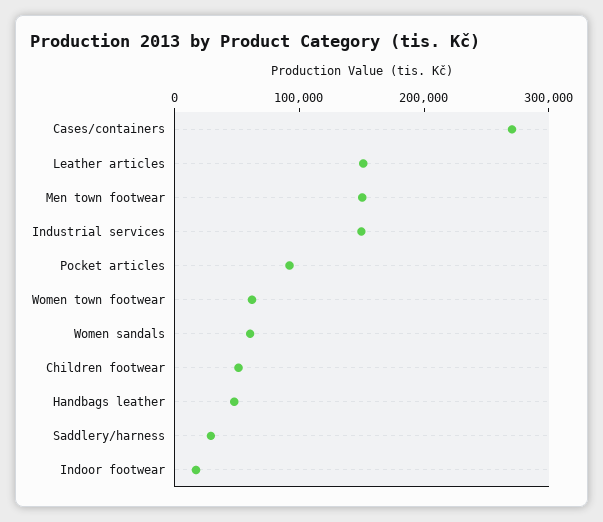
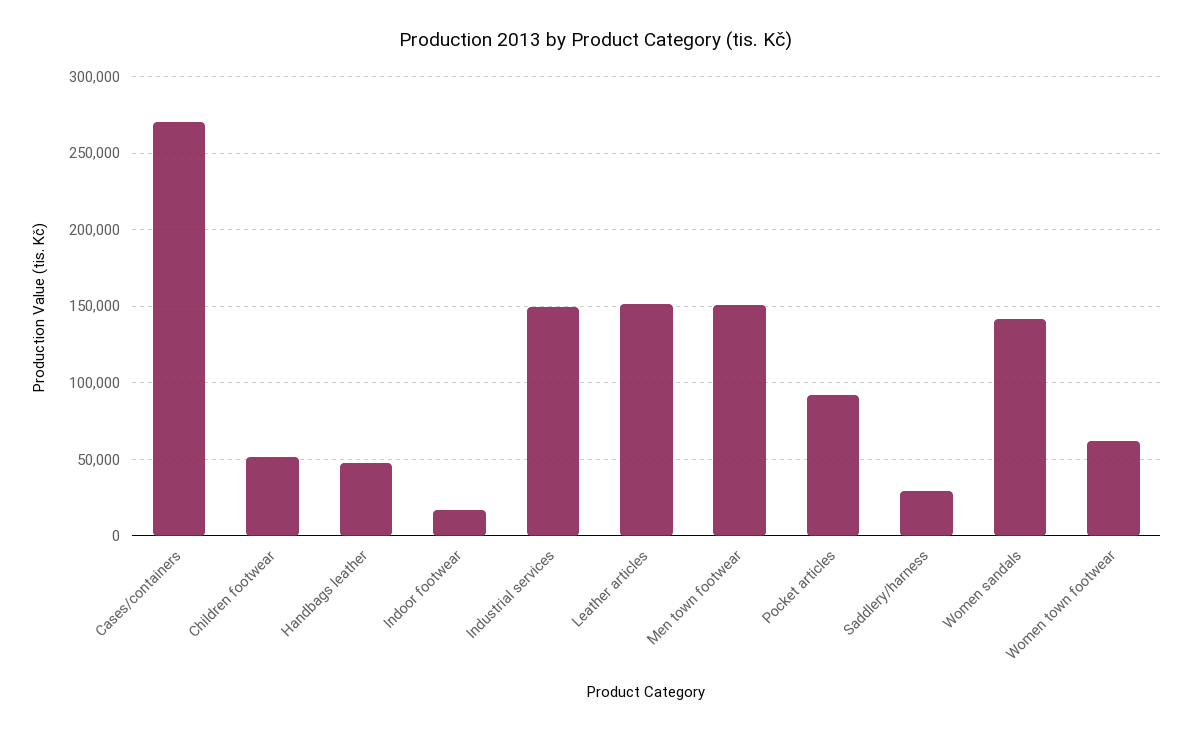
  {
    "Cases/containers": 270000,
    "Leather articles": 150000,
    "Men town footwear": 150000,
    "Industrial services": 150000,
    "Pocket articles": 90000,
    "Women town footwear": 60000,
-   "Women sandals": 60000,
+   "Women sandals": 140000,
    "Children footwear": 50000,
    "Handbags leather": 50000,
    "Saddlery/harness": 30000,
    "Indoor footwear": 15000
  }

